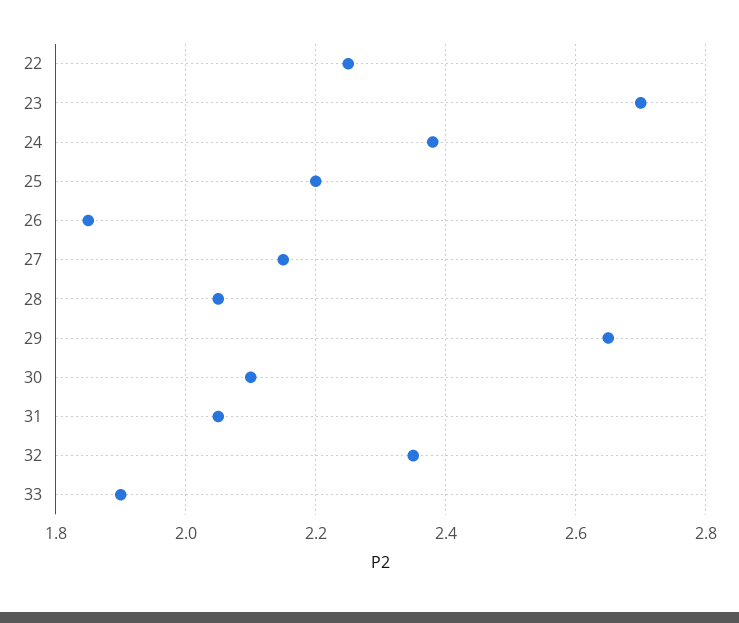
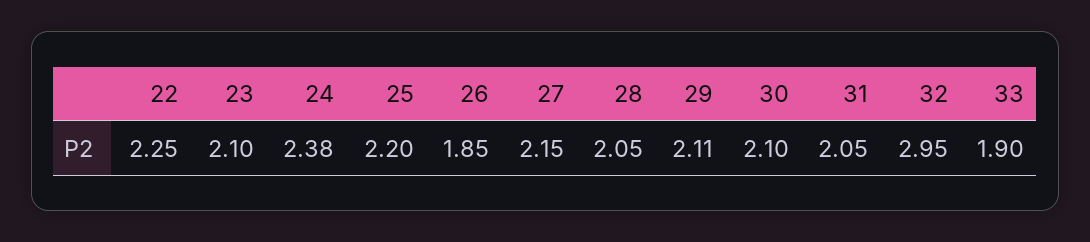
  {
    "22": 2.25,
-   "23": 2.7,
+   "23": 2.1,
    "24": 2.38,
    "25": 2.2,
    "26": 1.85,
    "27": 2.15,
    "28": 2.05,
-   "29": 2.65,
+   "29": 2.11,
    "30": 2.1,
    "31": 2.05,
-   "32": 2.35,
+   "32": 2.95,
    "33": 1.9
  }

